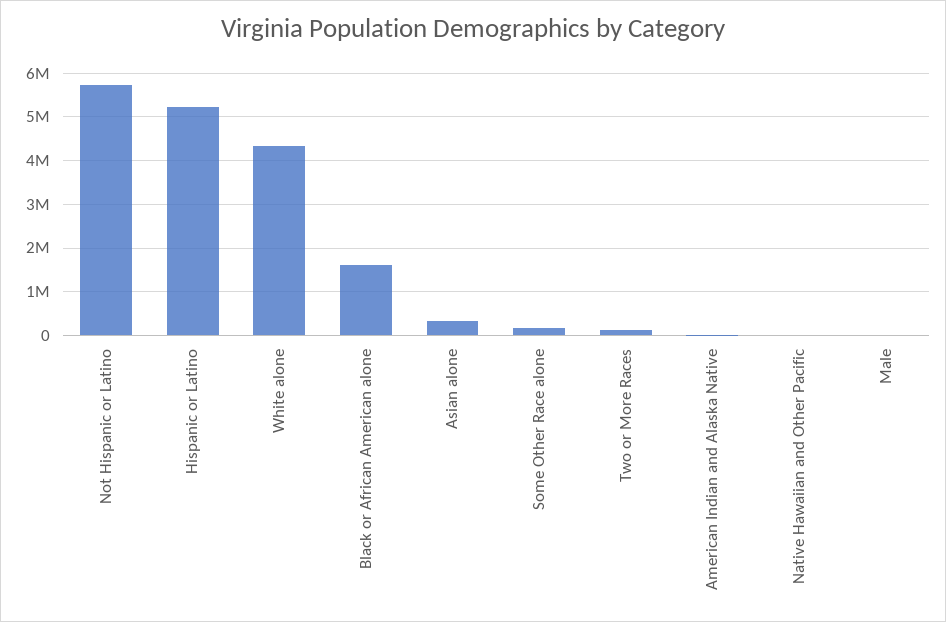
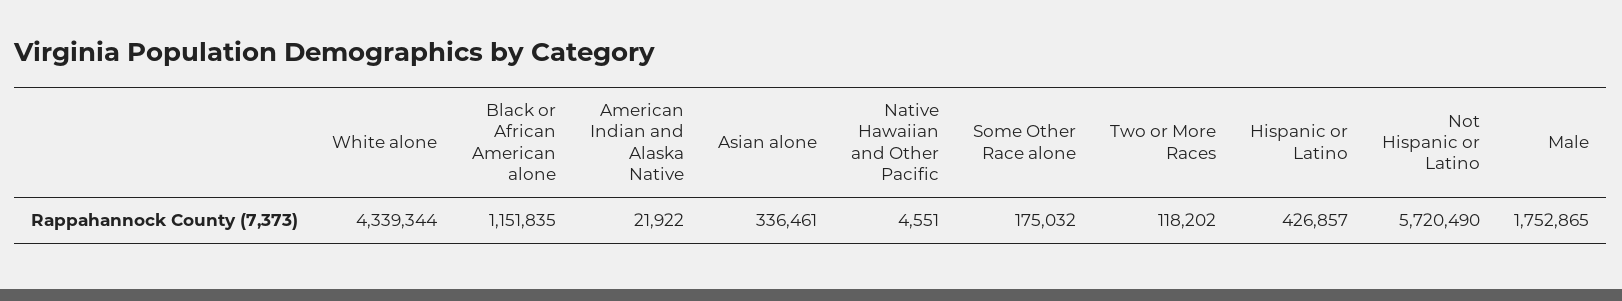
  {
    "Not Hispanic or Latino": 5720490,
-   "Hispanic or Latino": 5200000,
+   "Hispanic or Latino": 426857,
    "White alone": 4339344,
-   "Black or African American alone": 1600000,
+   "Black or African American alone": 1151835,
    "Asian alone": 336461,
    "Some Other Race alone": 175032,
    "Two or More Races": 118202,
    "American Indian and Alaska Native": 21922,
    "Native Hawaiian and Other Pacific": 4551,
-   "Male": 0
+   "Male": 1752865
  }

